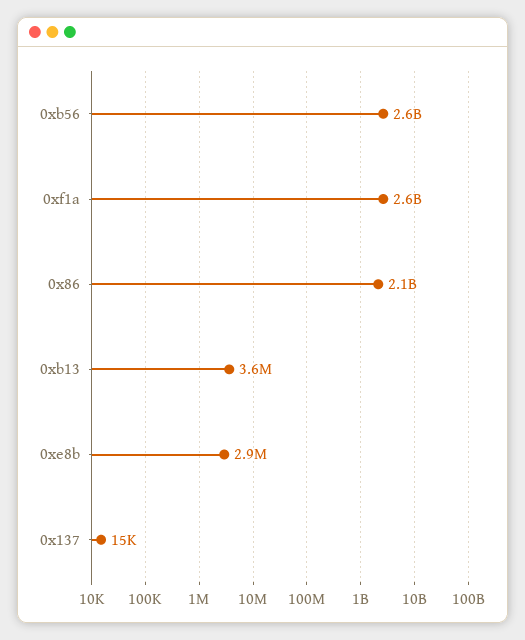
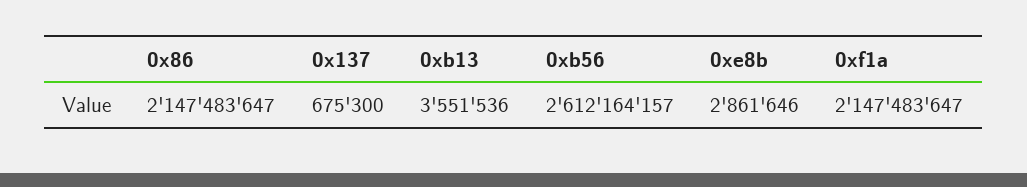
  {
    "0xb56": 2612164157,
-   "0xf1a": 2600000000,
+   "0xf1a": 2147483647,
    "0x86": 2147483647,
    "0xb13": 3551536,
    "0xe8b": 2861646,
-   "0x137": 15000
+   "0x137": 675300
  }

